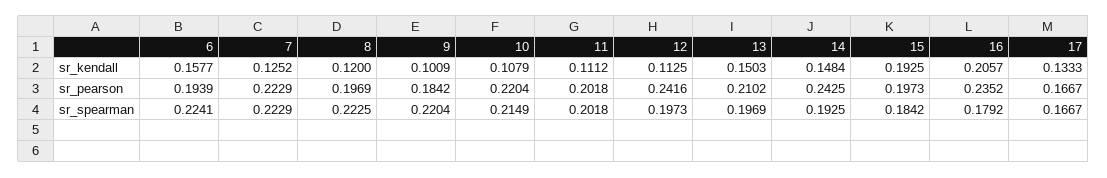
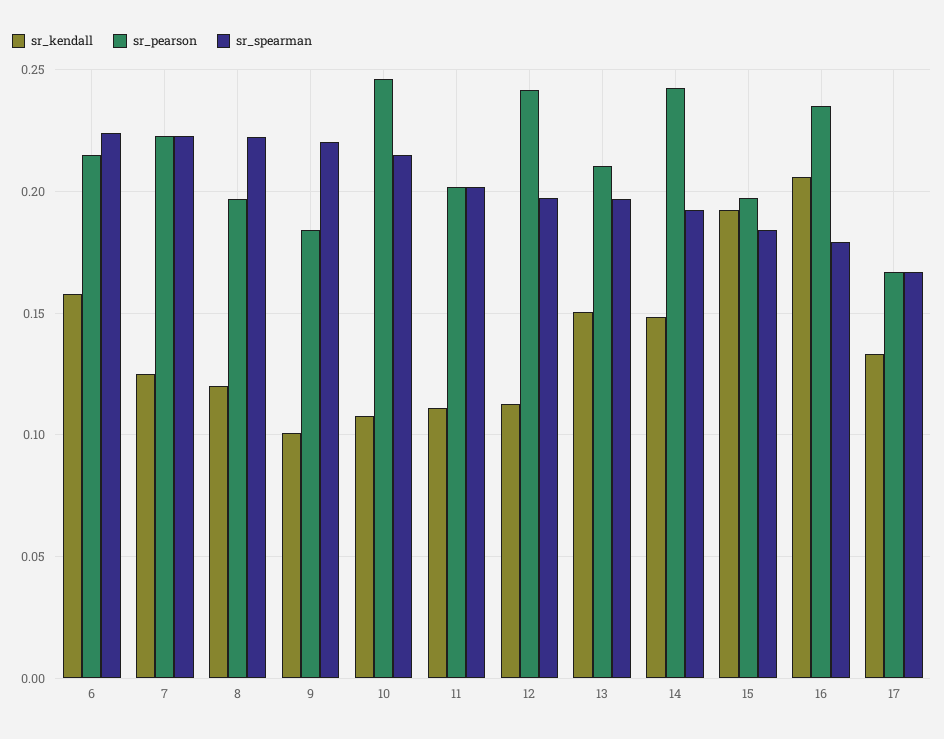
  {
    "sr_kendall": {
      "6": 0.1577,
      "7": 0.1252,
      "8": 0.12,
      "9": 0.1009,
      "10": 0.1079,
      "11": 0.1112,
      "12": 0.1125,
      "13": 0.1503,
      "14": 0.1484,
      "15": 0.1925,
      "16": 0.2057,
      "17": 0.1333
    },
    "sr_pearson": {
-     "6": 0.1939,
+     "6": 0.215,
      "7": 0.2229,
      "8": 0.1969,
      "9": 0.1842,
-     "10": 0.2204,
+     "10": 0.245,
      "11": 0.2018,
      "12": 0.2416,
      "13": 0.2102,
      "14": 0.2425,
      "15": 0.1973,
      "16": 0.2352,
      "17": 0.1667
    },
    "sr_spearman": {
      "6": 0.2241,
      "7": 0.2229,
      "8": 0.2225,
      "9": 0.2204,
      "10": 0.2149,
      "11": 0.2018,
      "12": 0.1973,
      "13": 0.1969,
      "14": 0.1925,
      "15": 0.1842,
      "16": 0.1792,
      "17": 0.1667
    }
  }

